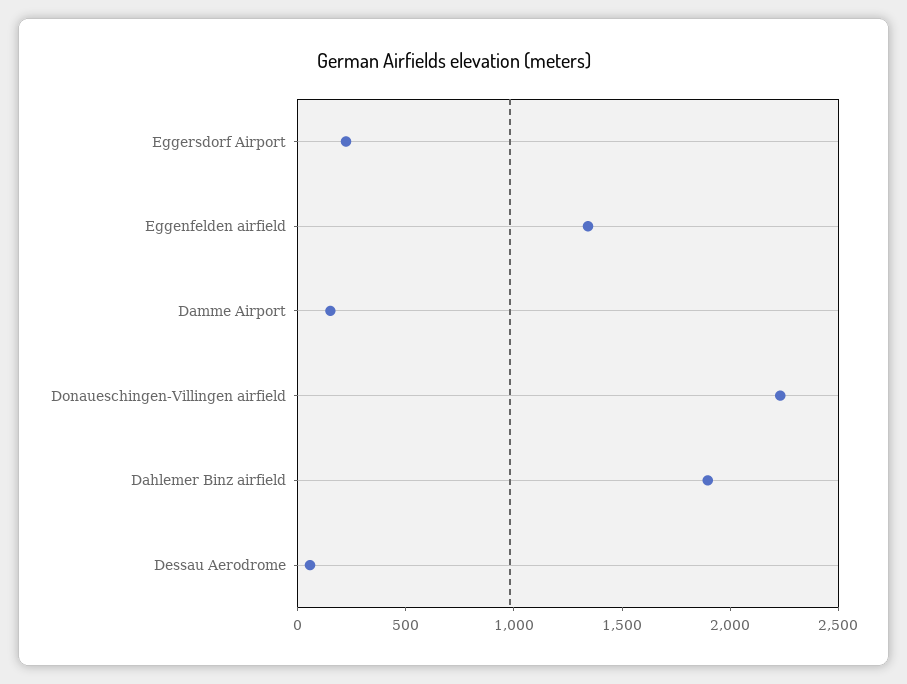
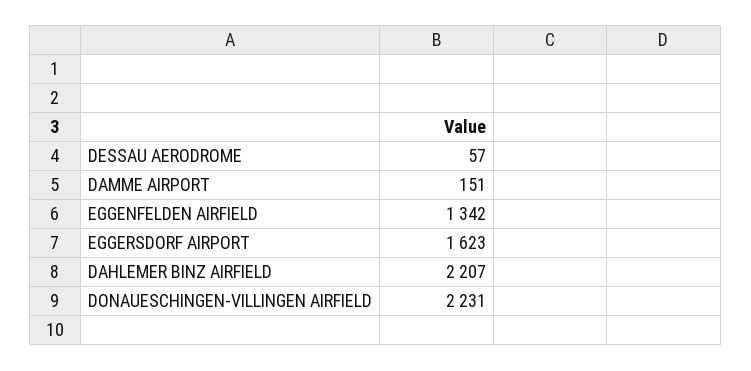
  {
-   "Eggersdorf Airport": 200,
+   "Eggersdorf Airport": 1623,
    "Eggenfelden airfield": 1342,
    "Damme Airport": 151,
    "Donaueschingen-Villingen airfield": 2231,
-   "Dahlemer Binz airfield": 1900,
+   "Dahlemer Binz airfield": 2207,
    "Dessau Aerodrome": 57
  }

